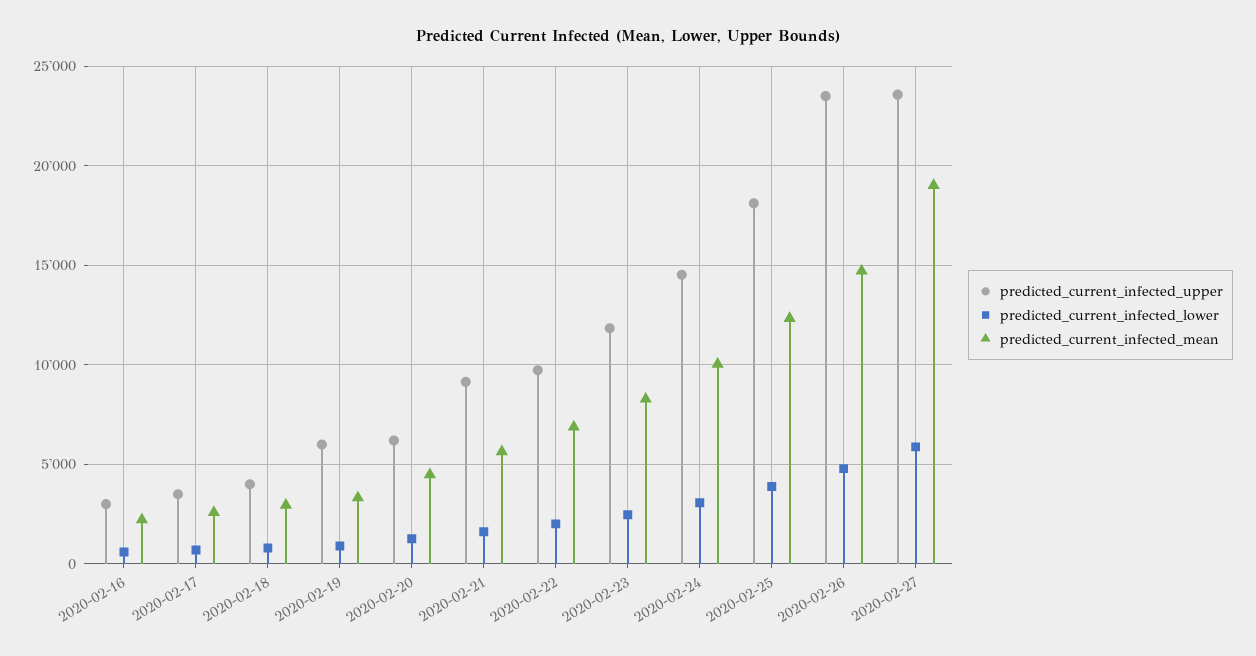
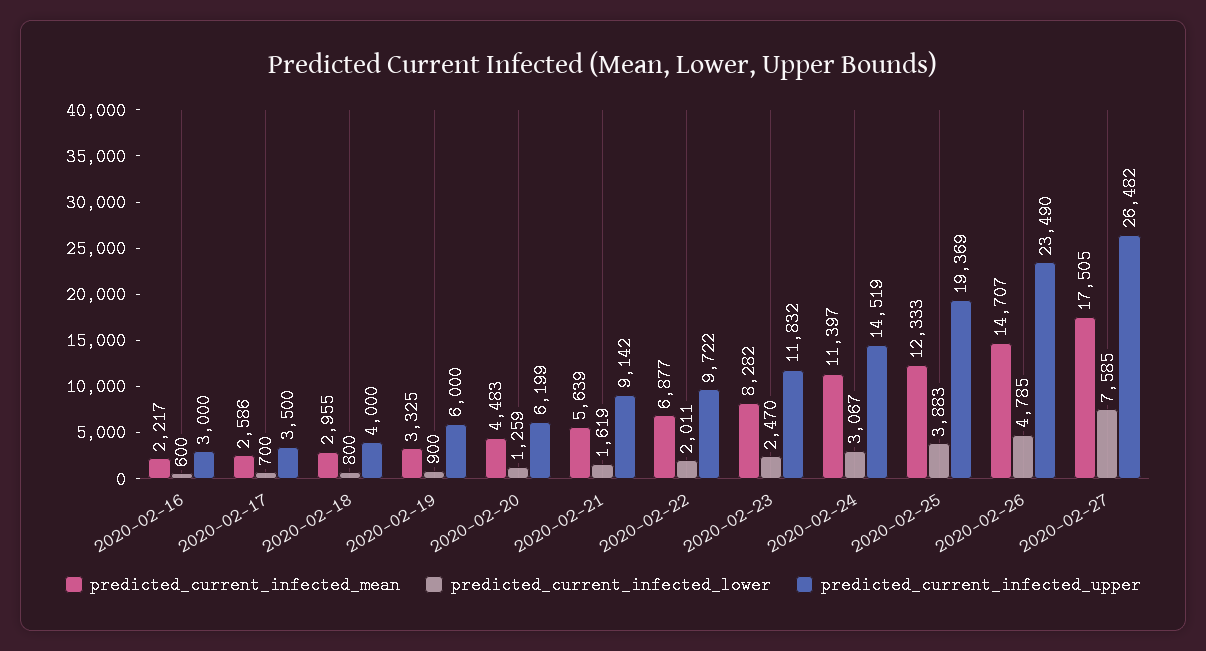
  {
    "predicted_current_infected_upper": {
      "2020-02-16": 3000,
      "2020-02-17": 3500,
      "2020-02-18": 4000,
      "2020-02-19": 6000,
      "2020-02-20": 6199,
      "2020-02-21": 9142,
      "2020-02-22": 9722,
      "2020-02-23": 11832,
      "2020-02-24": 14519,
-     "2020-02-25": 18000,
+     "2020-02-25": 19369,
      "2020-02-26": 23490,
-     "2020-02-27": 23500
+     "2020-02-27": 26482
    },
    "predicted_current_infected_lower": {
      "2020-02-16": 600,
      "2020-02-17": 700,
      "2020-02-18": 800,
      "2020-02-19": 900,
      "2020-02-20": 1259,
      "2020-02-21": 1619,
      "2020-02-22": 2011,
      "2020-02-23": 2470,
      "2020-02-24": 3067,
      "2020-02-25": 3883,
      "2020-02-26": 4785,
-     "2020-02-27": 6000
+     "2020-02-27": 7585
    },
    "predicted_current_infected_mean": {
      "2020-02-16": 2217,
      "2020-02-17": 2586,
      "2020-02-18": 2955,
      "2020-02-19": 3325,
      "2020-02-20": 4483,
      "2020-02-21": 5639,
      "2020-02-22": 6877,
      "2020-02-23": 8282,
-     "2020-02-24": 10000,
+     "2020-02-24": 11397,
      "2020-02-25": 12333,
      "2020-02-26": 14707,
-     "2020-02-27": 19000
+     "2020-02-27": 17505
    }
  }

